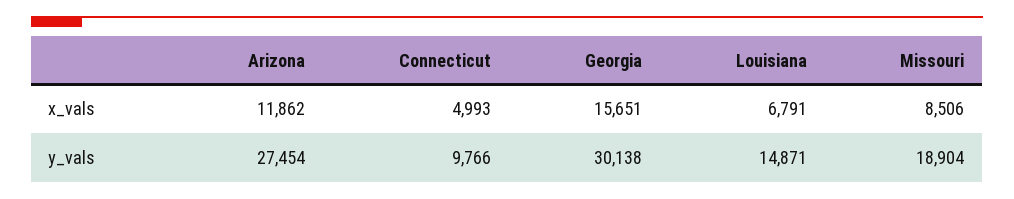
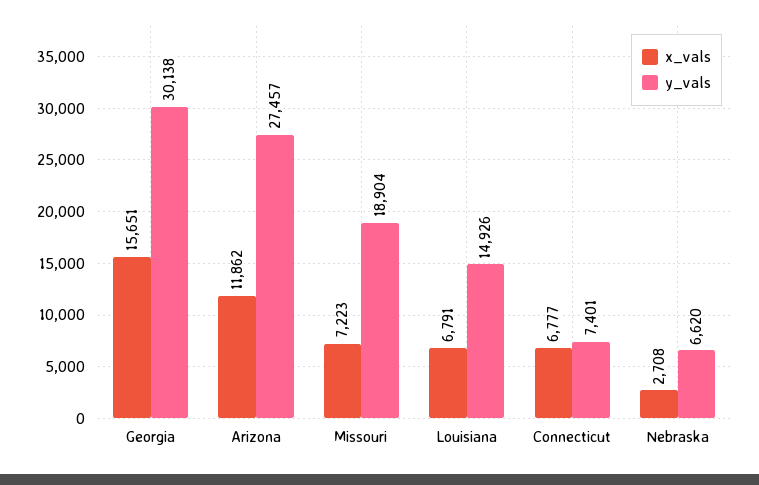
  {
    "x_vals": {
      "Arizona": 11862,
-     "Connecticut": 4993,
+     "Connecticut": 6777,
      "Georgia": 15651,
      "Louisiana": 6791,
-     "Missouri": 8506
+     "Missouri": 7223,
+     "Nebraska": 2708
    },
    "y_vals": {
-     "Arizona": 27454,
+     "Arizona": 27457,
-     "Connecticut": 9766,
+     "Connecticut": 7401,
      "Georgia": 30138,
-     "Louisiana": 14871,
+     "Louisiana": 14926,
-     "Missouri": 18904
+     "Missouri": 18904,
+     "Nebraska": 6620
    }
  }

